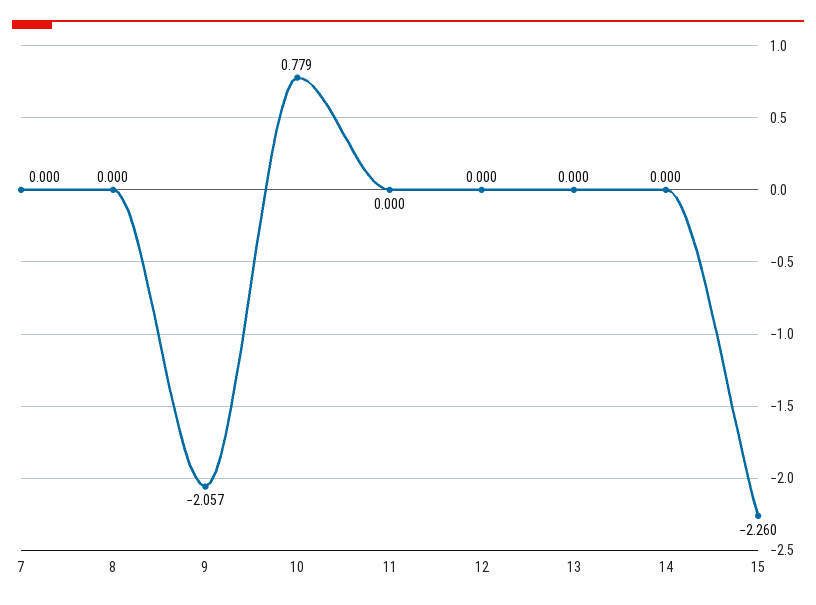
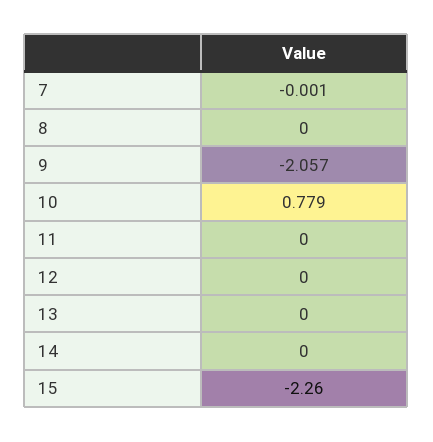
  {
-   "7": 0,
+   "7": -0.001,
    "8": 0,
    "9": -2.057,
    "10": 0.779,
    "11": 0,
    "12": 0,
    "13": 0,
    "14": 0,
    "15": -2.26
  }

